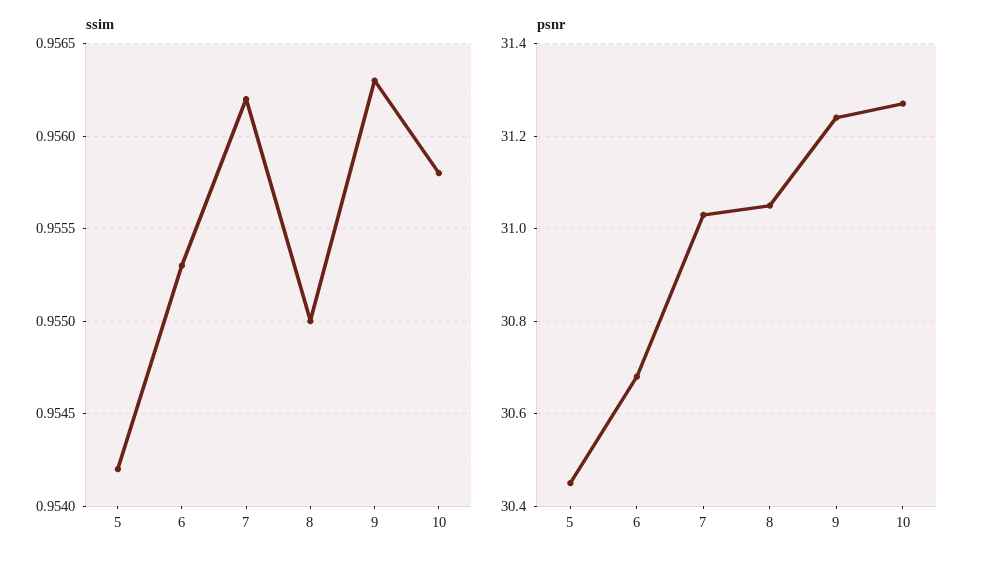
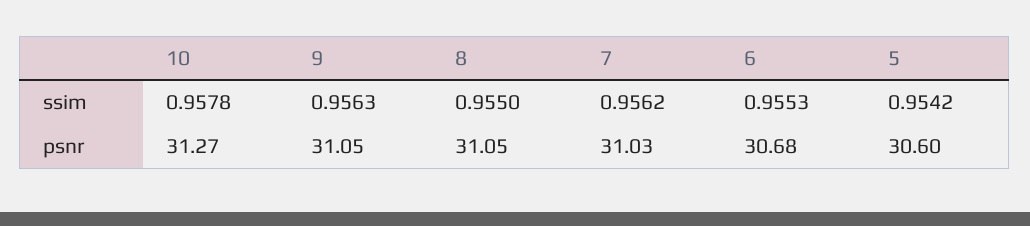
  {
    "ssim": {
      "5": 0.9542,
      "6": 0.9553,
      "7": 0.9562,
      "8": 0.955,
      "9": 0.9563,
-     "10": 0.9558
+     "10": 0.9578
    },
    "psnr": {
-     "5": 30.45,
+     "5": 30.6,
      "6": 30.68,
      "7": 31.03,
      "8": 31.05,
-     "9": 31.25,
+     "9": 31.05,
      "10": 31.27
    }
  }

